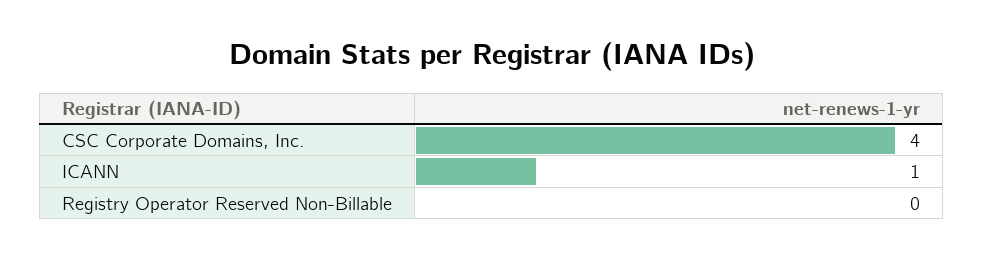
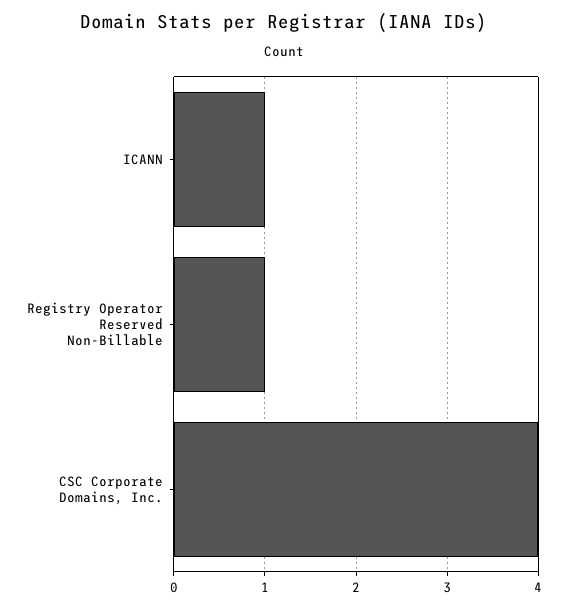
  {
    "CSC Corporate Domains, Inc.": 4,
    "ICANN": 1,
-   "Registry Operator Reserved Non-Billable": 0
+   "Registry Operator Reserved Non-Billable": 1
  }

